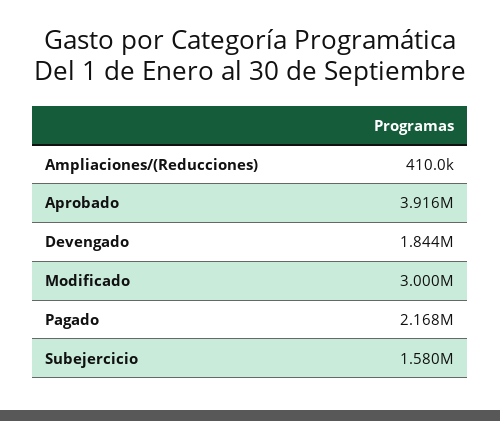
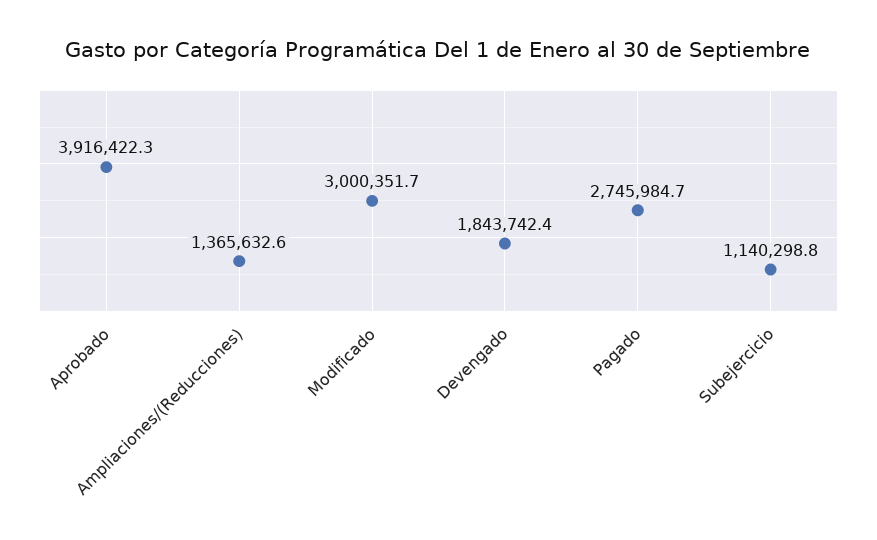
  {
-   "Ampliaciones/(Reducciones)": 410000,
+   "Ampliaciones/(Reducciones)": 1365632.6,
    "Aprobado": 3916422.3,
    "Devengado": 1843742.4,
    "Modificado": 3000351.7,
-   "Pagado": 2168000,
+   "Pagado": 2745984.7,
-   "Subejercicio": 1580000
+   "Subejercicio": 1140298.8
  }

